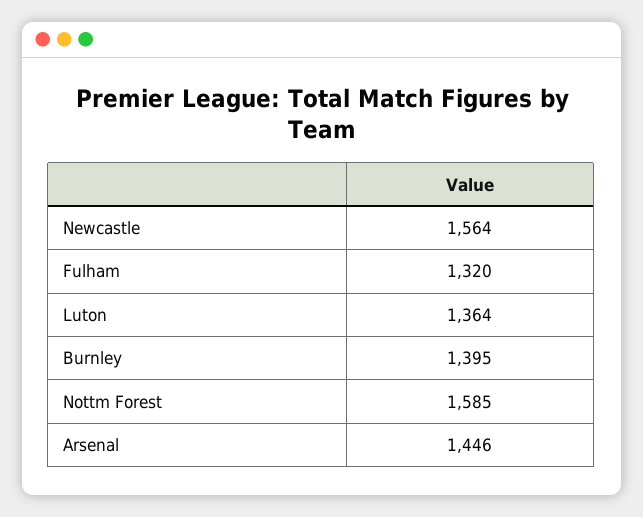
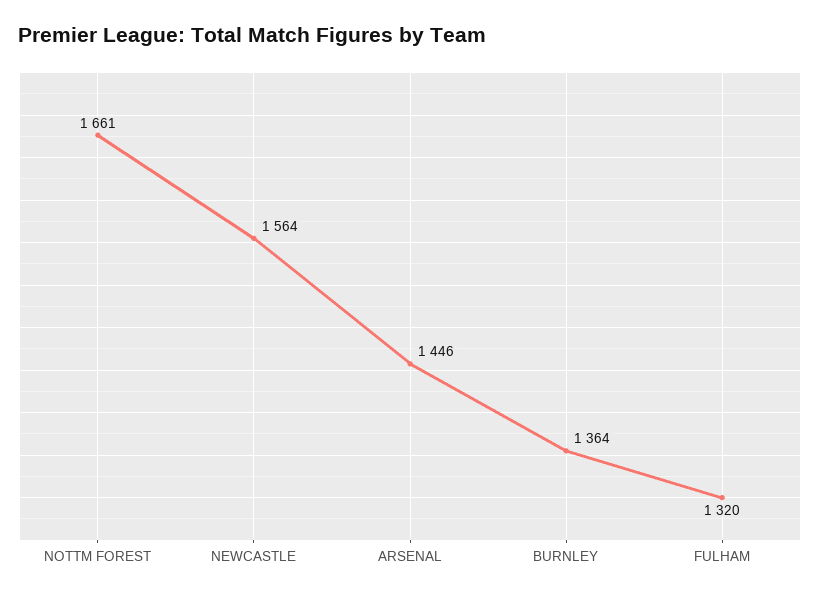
  {
    "Newcastle": 1564,
    "Fulham": 1320,
-   "Luton": 1364,
-   "Burnley": 1395,
+   "Burnley": 1364,
-   "Nottm Forest": 1585,
+   "Nottm Forest": 1661,
    "Arsenal": 1446
  }

